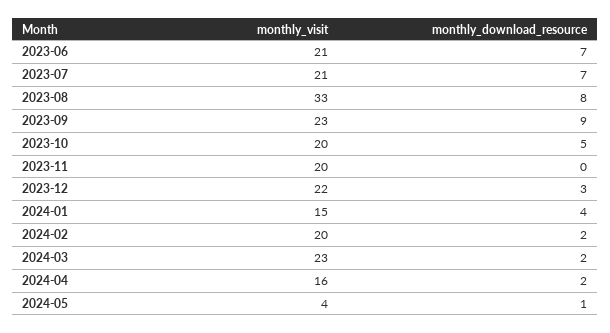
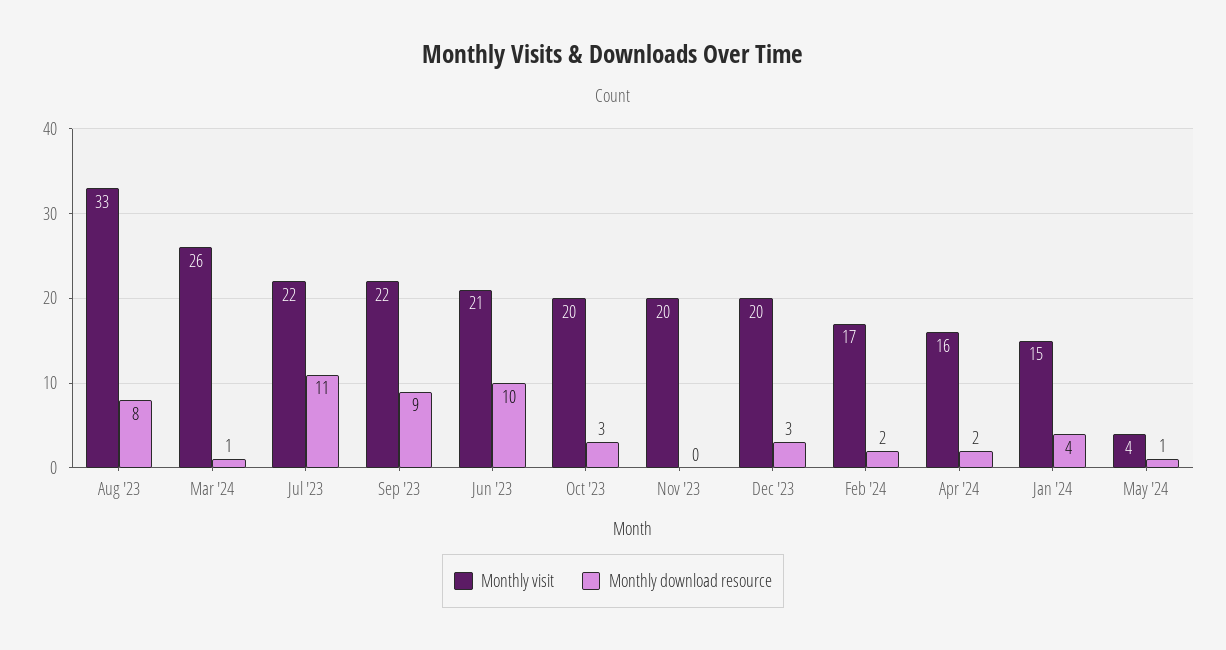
  {
    "monthly_visit": {
      "2023-06": 21,
-     "2023-07": 21,
+     "2023-07": 22,
      "2023-08": 33,
-     "2023-09": 23,
+     "2023-09": 22,
      "2023-10": 20,
      "2023-11": 20,
-     "2023-12": 22,
+     "2023-12": 20,
      "2024-01": 15,
-     "2024-02": 20,
+     "2024-02": 17,
-     "2024-03": 23,
+     "2024-03": 26,
      "2024-04": 16,
      "2024-05": 4
    },
    "monthly_download_resource": {
-     "2023-06": 7,
+     "2023-06": 10,
-     "2023-07": 7,
+     "2023-07": 11,
      "2023-08": 8,
      "2023-09": 9,
-     "2023-10": 5,
+     "2023-10": 3,
      "2023-11": 0,
      "2023-12": 3,
      "2024-01": 4,
      "2024-02": 2,
-     "2024-03": 2,
+     "2024-03": 1,
      "2024-04": 2,
      "2024-05": 1
    }
  }

